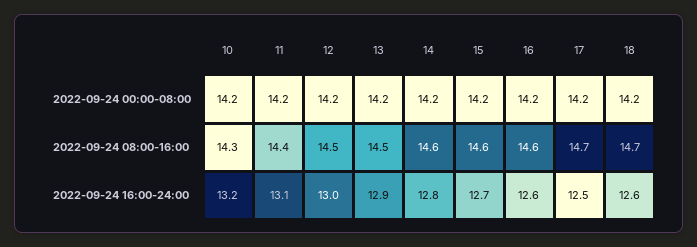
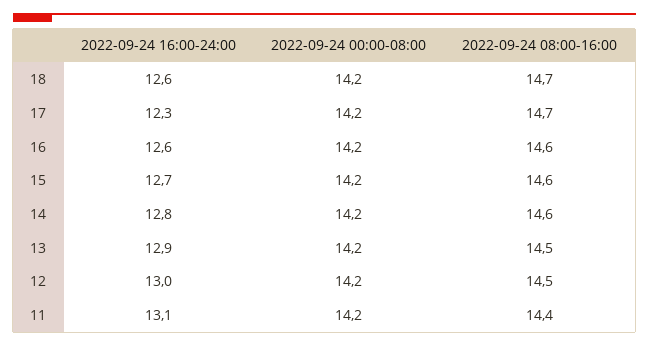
  {
-   "10": {
-     "2022-09-24 00:00-08:00": 14.2,
-     "2022-09-24 08:00-16:00": 14.3,
-     "2022-09-24 16:00-24:00": 13.2
-   },
    "11": {
      "2022-09-24 00:00-08:00": 14.2,
      "2022-09-24 08:00-16:00": 14.4,
      "2022-09-24 16:00-24:00": 13.1
    },
    "12": {
      "2022-09-24 00:00-08:00": 14.2,
      "2022-09-24 08:00-16:00": 14.5,
      "2022-09-24 16:00-24:00": 13
    },
    "13": {
      "2022-09-24 00:00-08:00": 14.2,
      "2022-09-24 08:00-16:00": 14.5,
      "2022-09-24 16:00-24:00": 12.9
    },
    "14": {
      "2022-09-24 00:00-08:00": 14.2,
      "2022-09-24 08:00-16:00": 14.6,
      "2022-09-24 16:00-24:00": 12.8
    },
    "15": {
      "2022-09-24 00:00-08:00": 14.2,
      "2022-09-24 08:00-16:00": 14.6,
      "2022-09-24 16:00-24:00": 12.7
    },
    "16": {
      "2022-09-24 00:00-08:00": 14.2,
      "2022-09-24 08:00-16:00": 14.6,
      "2022-09-24 16:00-24:00": 12.6
    },
    "17": {
      "2022-09-24 00:00-08:00": 14.2,
      "2022-09-24 08:00-16:00": 14.7,
-     "2022-09-24 16:00-24:00": 12.5
+     "2022-09-24 16:00-24:00": 12.3
    },
    "18": {
      "2022-09-24 00:00-08:00": 14.2,
      "2022-09-24 08:00-16:00": 14.7,
      "2022-09-24 16:00-24:00": 12.6
    }
  }

